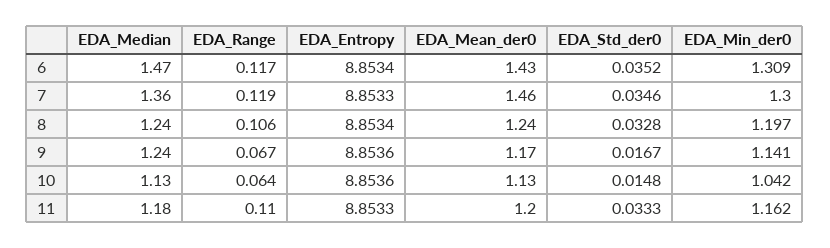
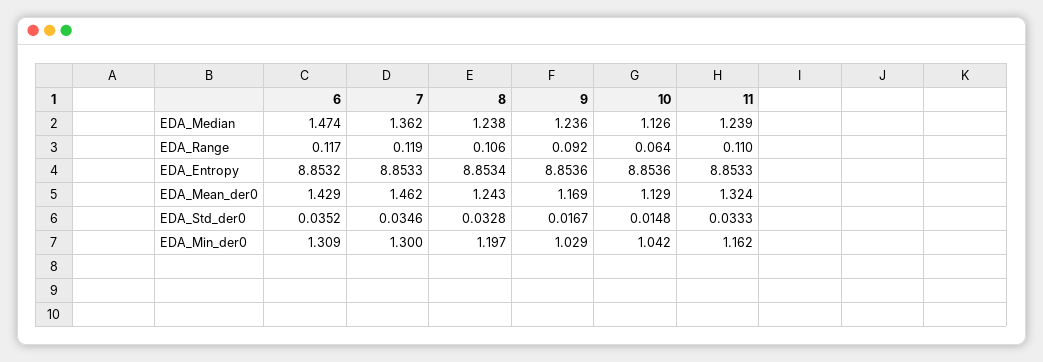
  {
    "EDA_Median": {
      "6": 1.474,
      "7": 1.362,
      "8": 1.238,
      "9": 1.236,
      "10": 1.126,
-     "11": 1.18
+     "11": 1.239
    },
    "EDA_Range": {
      "6": 0.117,
      "7": 0.119,
      "8": 0.106,
-     "9": 0.067,
+     "9": 0.092,
      "10": 0.064,
      "11": 0.11
    },
    "EDA_Entropy": {
-     "6": 8.8534,
+     "6": 8.8532,
      "7": 8.8533,
      "8": 8.8534,
      "9": 8.8536,
      "10": 8.8536,
      "11": 8.8533
    },
    "EDA_Mean_der0": {
      "6": 1.429,
      "7": 1.462,
      "8": 1.243,
      "9": 1.169,
      "10": 1.129,
-     "11": 1.2
+     "11": 1.324
    },
    "EDA_Std_der0": {
      "6": 0.0352,
      "7": 0.0346,
      "8": 0.0328,
      "9": 0.0167,
      "10": 0.0148,
      "11": 0.0333
    },
    "EDA_Min_der0": {
      "6": 1.309,
      "7": 1.3,
      "8": 1.197,
-     "9": 1.141,
+     "9": 1.029,
      "10": 1.042,
      "11": 1.162
    }
  }

